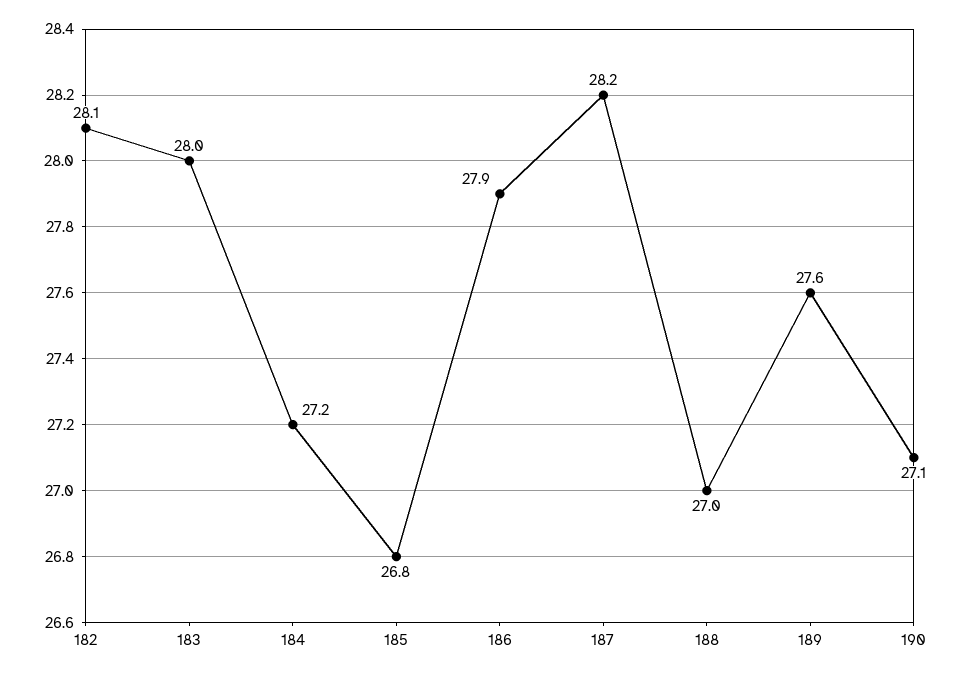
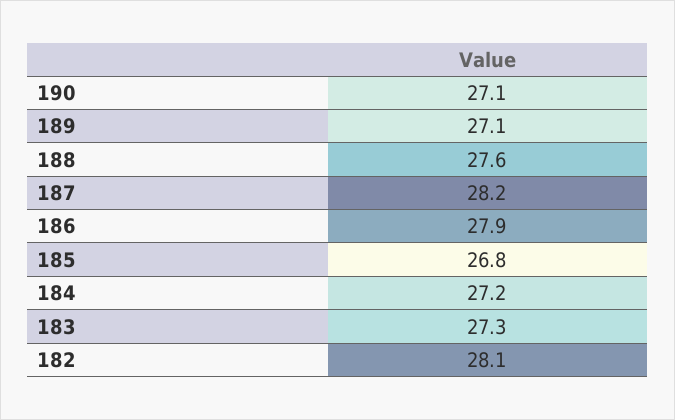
  {
    "182": 28.1,
-   "183": 28,
+   "183": 27.3,
    "184": 27.2,
    "185": 26.8,
    "186": 27.9,
    "187": 28.2,
-   "188": 27,
+   "188": 27.6,
-   "189": 27.6,
+   "189": 27.1,
    "190": 27.1
  }

